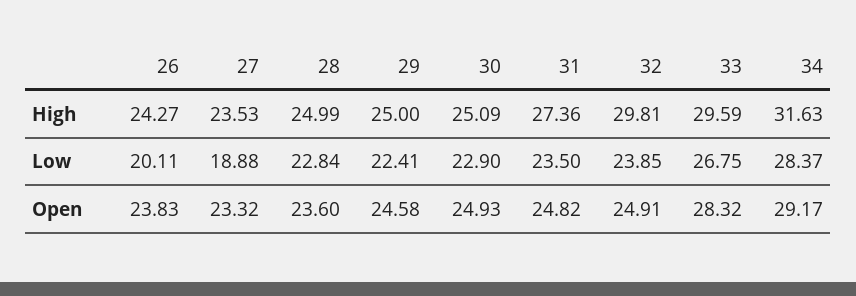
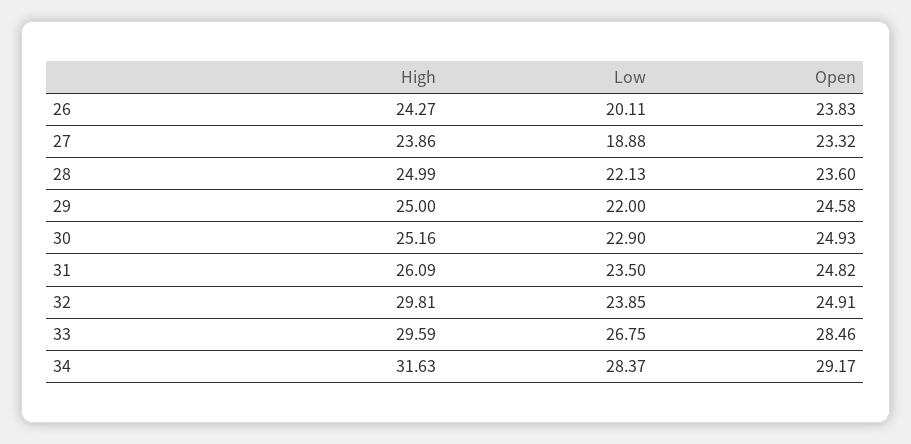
  {
    "26": {
      "High": 24.27,
      "Low": 20.11,
      "Open": 23.83
    },
    "27": {
-     "High": 23.53,
+     "High": 23.86,
      "Low": 18.88,
      "Open": 23.32
    },
    "28": {
      "High": 24.99,
-     "Low": 22.84,
+     "Low": 22.13,
      "Open": 23.6
    },
    "29": {
      "High": 25,
-     "Low": 22.41,
+     "Low": 22,
      "Open": 24.58
    },
    "30": {
-     "High": 25.09,
+     "High": 25.16,
      "Low": 22.9,
      "Open": 24.93
    },
    "31": {
-     "High": 27.36,
+     "High": 26.09,
      "Low": 23.5,
      "Open": 24.82
    },
    "32": {
      "High": 29.81,
      "Low": 23.85,
      "Open": 24.91
    },
    "33": {
      "High": 29.59,
      "Low": 26.75,
-     "Open": 28.32
+     "Open": 28.46
    },
    "34": {
      "High": 31.63,
      "Low": 28.37,
      "Open": 29.17
    }
  }

